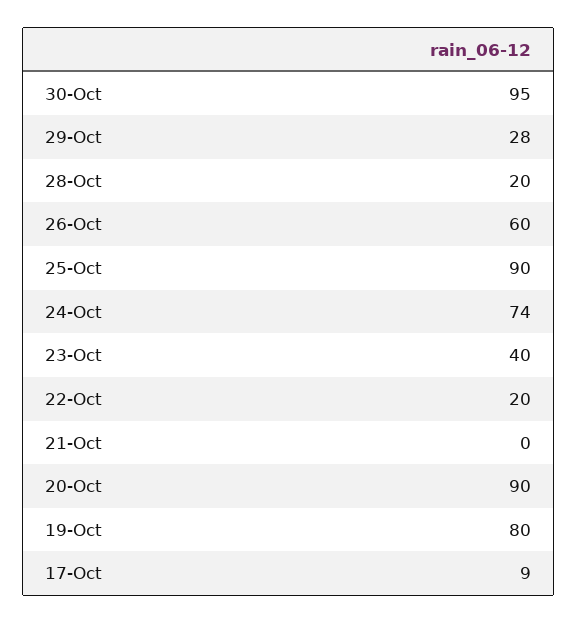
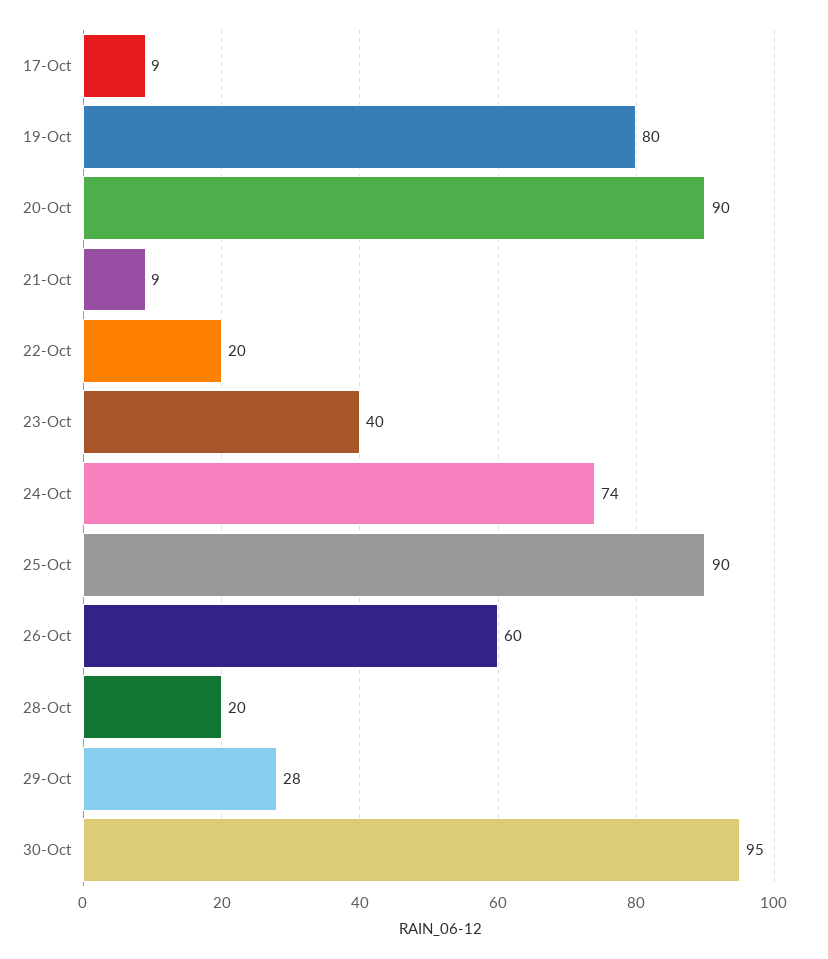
  {
    "30-Oct": 95,
    "29-Oct": 28,
    "28-Oct": 20,
    "26-Oct": 60,
    "25-Oct": 90,
    "24-Oct": 74,
    "23-Oct": 40,
    "22-Oct": 20,
-   "21-Oct": 0,
+   "21-Oct": 9,
    "20-Oct": 90,
    "19-Oct": 80,
    "17-Oct": 9
  }

